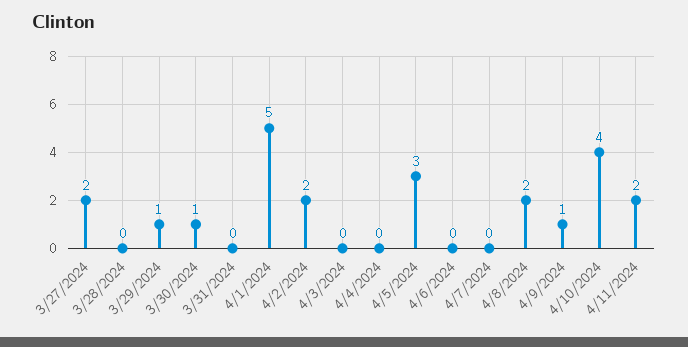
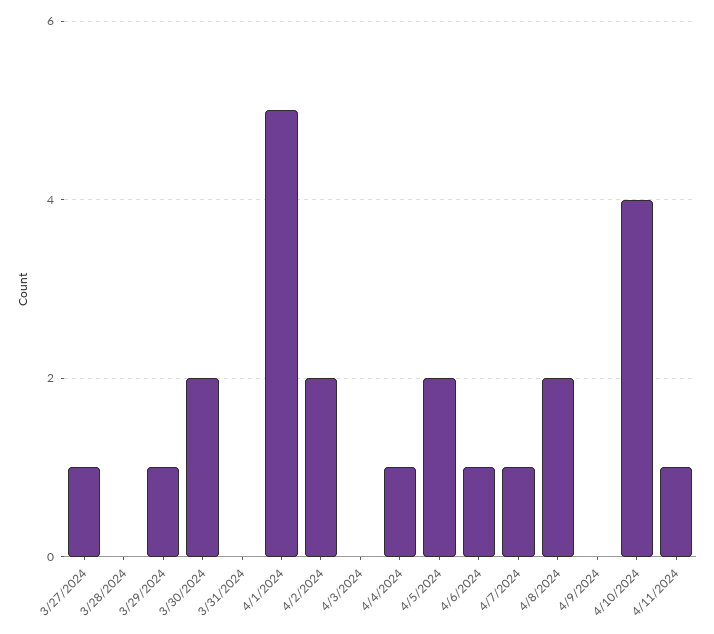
  {
-   "3/27/2024": 2,
+   "3/27/2024": 1,
    "3/28/2024": 0,
    "3/29/2024": 1,
-   "3/30/2024": 1,
+   "3/30/2024": 2,
    "3/31/2024": 0,
    "4/1/2024": 5,
    "4/2/2024": 2,
    "4/3/2024": 0,
-   "4/4/2024": 0,
+   "4/4/2024": 1,
-   "4/5/2024": 3,
+   "4/5/2024": 2,
-   "4/6/2024": 0,
+   "4/6/2024": 1,
-   "4/7/2024": 0,
+   "4/7/2024": 1,
    "4/8/2024": 2,
-   "4/9/2024": 1,
+   "4/9/2024": 0,
    "4/10/2024": 4,
-   "4/11/2024": 2
+   "4/11/2024": 1
  }

